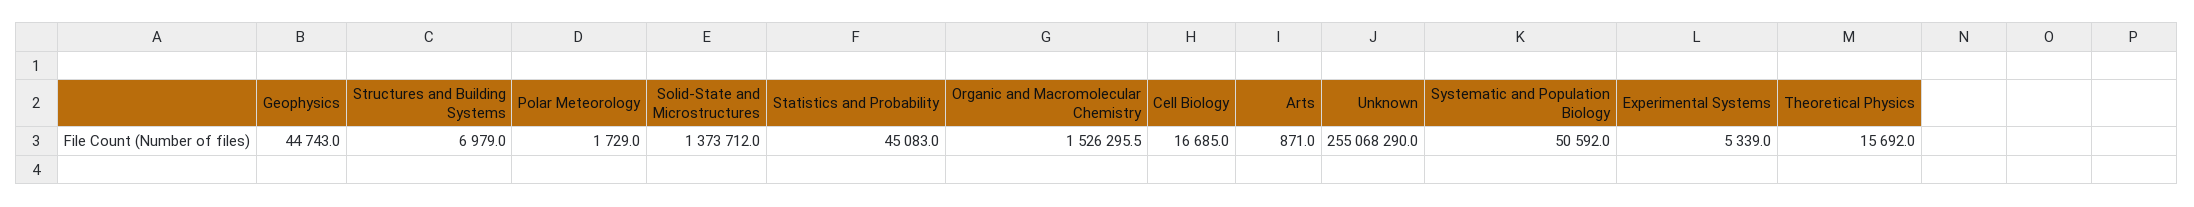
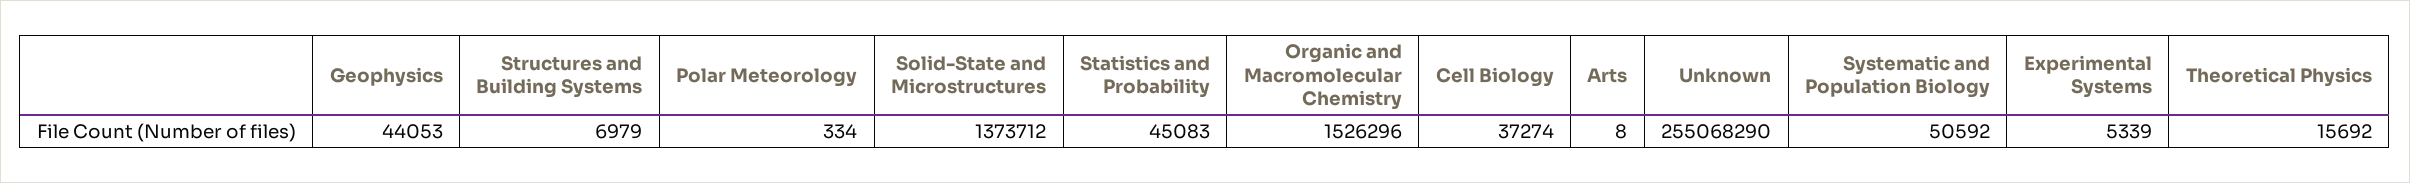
  {
-   "Geophysics": 44743,
+   "Geophysics": 44053,
    "Structures and Building Systems": 6979,
-   "Polar Meteorology": 1729,
+   "Polar Meteorology": 334,
    "Solid-State and Microstructures": 1373712,
    "Statistics and Probability": 45083,
    "Organic and Macromolecular Chemistry": 1526295.5,
-   "Cell Biology": 16685,
+   "Cell Biology": 37274,
-   "Arts": 871,
+   "Arts": 8,
    "Unknown": 255068290,
    "Systematic and Population Biology": 50592,
    "Experimental Systems": 5339,
    "Theoretical Physics": 15692
  }

